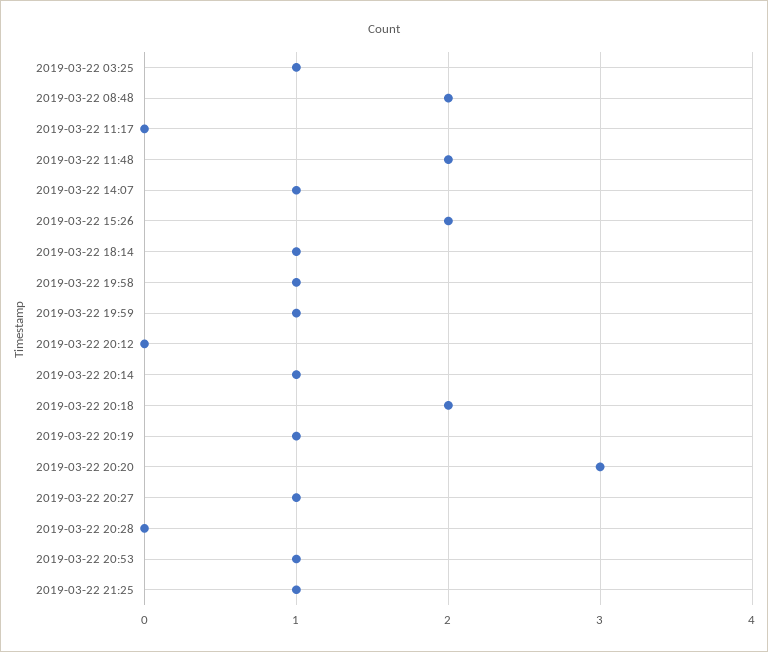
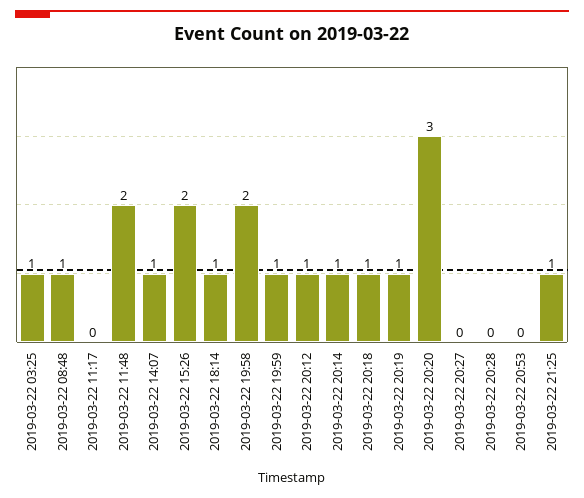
  {
    "2019-03-22 03:25": 1,
-   "2019-03-22 08:48": 2,
+   "2019-03-22 08:48": 1,
    "2019-03-22 11:17": 0,
    "2019-03-22 11:48": 2,
    "2019-03-22 14:07": 1,
    "2019-03-22 15:26": 2,
    "2019-03-22 18:14": 1,
-   "2019-03-22 19:58": 1,
+   "2019-03-22 19:58": 2,
    "2019-03-22 19:59": 1,
-   "2019-03-22 20:12": 0,
+   "2019-03-22 20:12": 1,
    "2019-03-22 20:14": 1,
-   "2019-03-22 20:18": 2,
+   "2019-03-22 20:18": 1,
    "2019-03-22 20:19": 1,
    "2019-03-22 20:20": 3,
-   "2019-03-22 20:27": 1,
+   "2019-03-22 20:27": 0,
    "2019-03-22 20:28": 0,
-   "2019-03-22 20:53": 1,
+   "2019-03-22 20:53": 0,
    "2019-03-22 21:25": 1
  }

